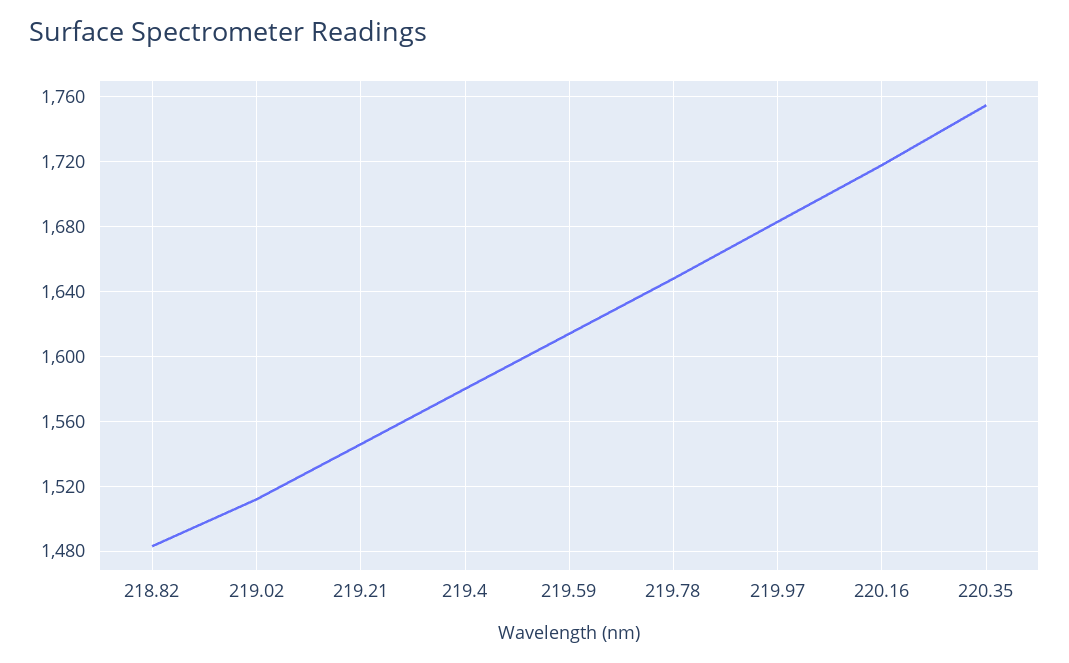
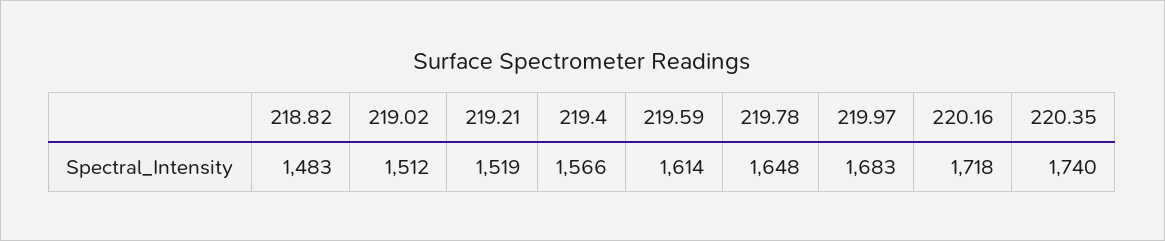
  {
    "218.82": 1483,
    "219.02": 1512,
-   "219.21": 1545,
+   "219.21": 1519,
-   "219.4": 1580,
+   "219.4": 1566,
    "219.59": 1614,
    "219.78": 1648,
    "219.97": 1683,
    "220.16": 1718,
-   "220.35": 1755
+   "220.35": 1740
  }

